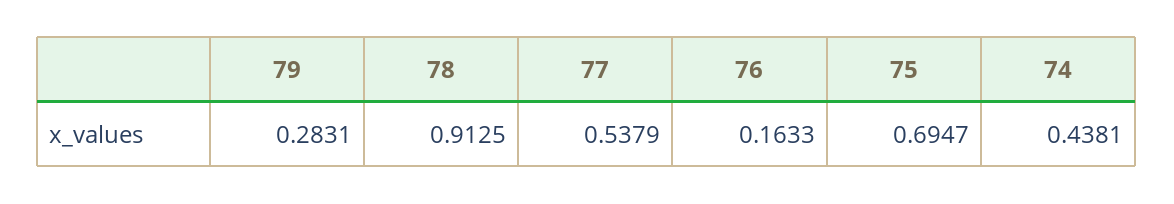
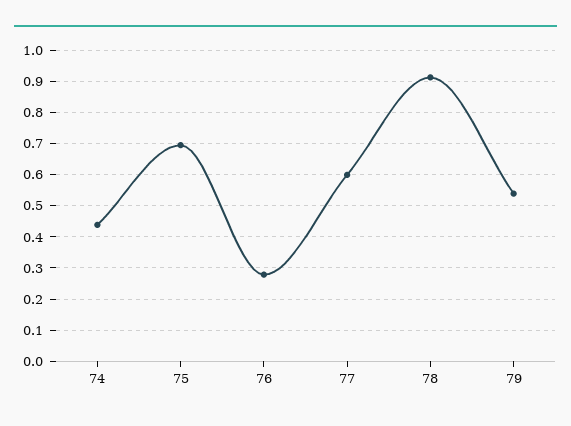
  {
-   "79": 0.2831,
+   "79": 0.54,
    "78": 0.9125,
-   "77": 0.5379,
+   "77": 0.6,
-   "76": 0.1633,
+   "76": 0.28,
    "75": 0.6947,
    "74": 0.4381
  }

